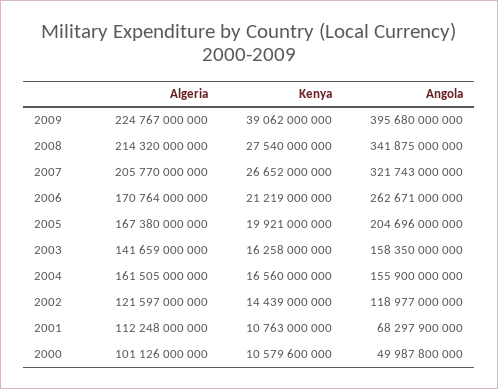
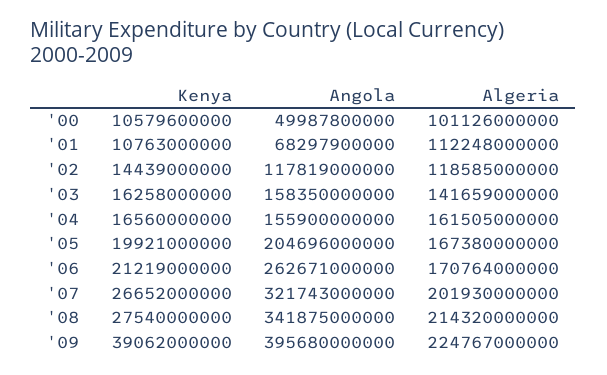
  {
    "Algeria": {
      "2009": 224767000000,
      "2008": 214320000000,
-     "2007": 205770000000,
+     "2007": 201930000000,
      "2006": 170764000000,
      "2005": 167380000000,
      "2003": 141659000000,
      "2004": 161505000000,
-     "2002": 121597000000,
+     "2002": 118585000000,
      "2001": 112248000000,
      "2000": 101126000000
    },
    "Kenya": {
      "2009": 39062000000,
      "2008": 27540000000,
      "2007": 26652000000,
      "2006": 21219000000,
      "2005": 19921000000,
      "2003": 16258000000,
      "2004": 16560000000,
      "2002": 14439000000,
      "2001": 10763000000,
      "2000": 10579600000
    },
    "Angola": {
      "2009": 395680000000,
      "2008": 341875000000,
      "2007": 321743000000,
      "2006": 262671000000,
      "2005": 204696000000,
      "2003": 158350000000,
      "2004": 155900000000,
-     "2002": 118977000000,
+     "2002": 117819000000,
      "2001": 68297900000,
      "2000": 49987800000
    }
  }

